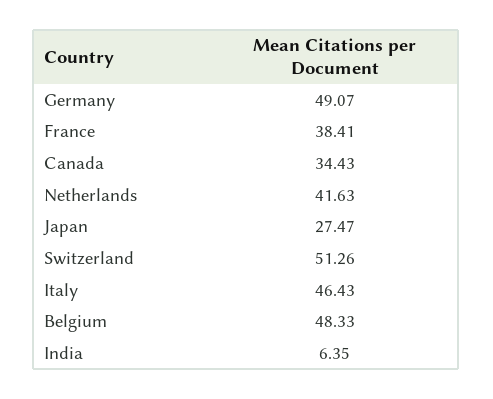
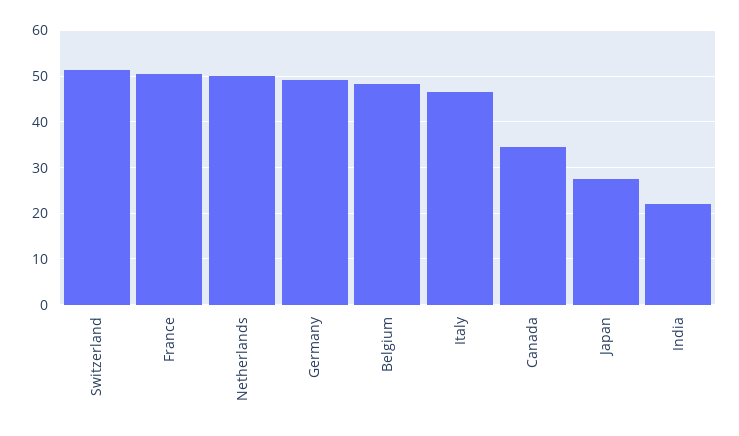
  {
    "Germany": 49.07,
-   "France": 38.41,
+   "France": 50,
    "Canada": 34.43,
-   "Netherlands": 41.63,
+   "Netherlands": 50,
    "Japan": 27.47,
    "Switzerland": 51.26,
    "Italy": 46.43,
    "Belgium": 48.33,
-   "India": 6.35
+   "India": 22
  }

